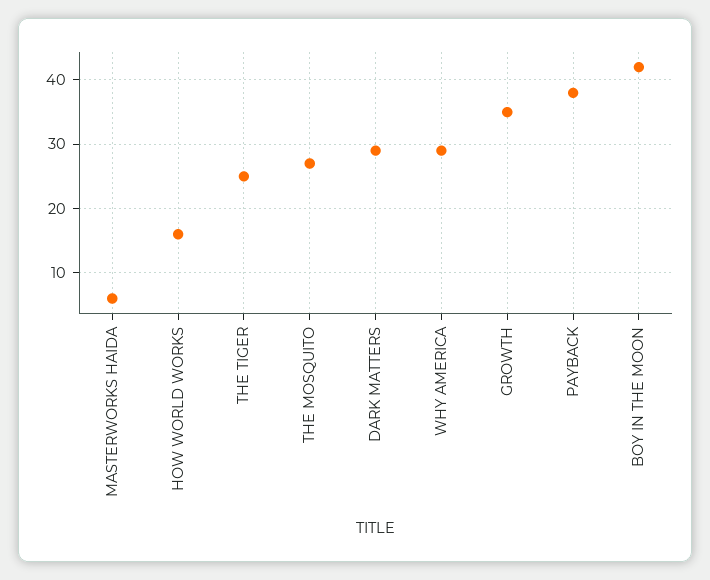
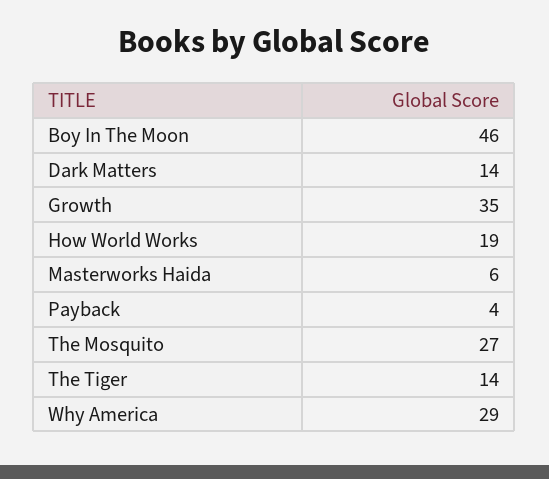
  {
    "MASTERWORKS HAIDA": 6,
-   "HOW WORLD WORKS": 16,
+   "HOW WORLD WORKS": 19,
-   "THE TIGER": 25,
+   "THE TIGER": 14,
    "THE MOSQUITO": 27,
-   "DARK MATTERS": 29,
+   "DARK MATTERS": 14,
    "WHY AMERICA": 29,
    "GROWTH": 35,
-   "PAYBACK": 38,
+   "PAYBACK": 4,
-   "BOY IN THE MOON": 42
+   "BOY IN THE MOON": 46
  }

